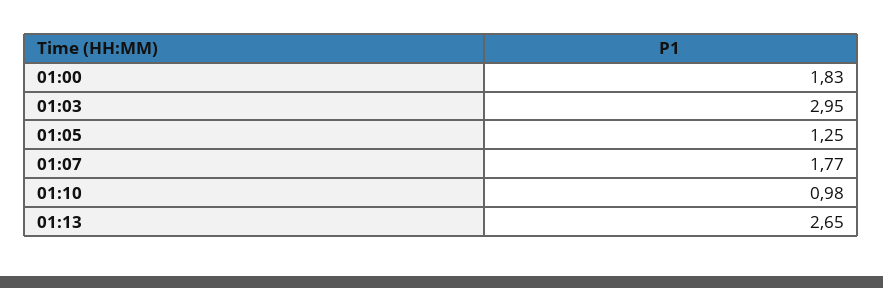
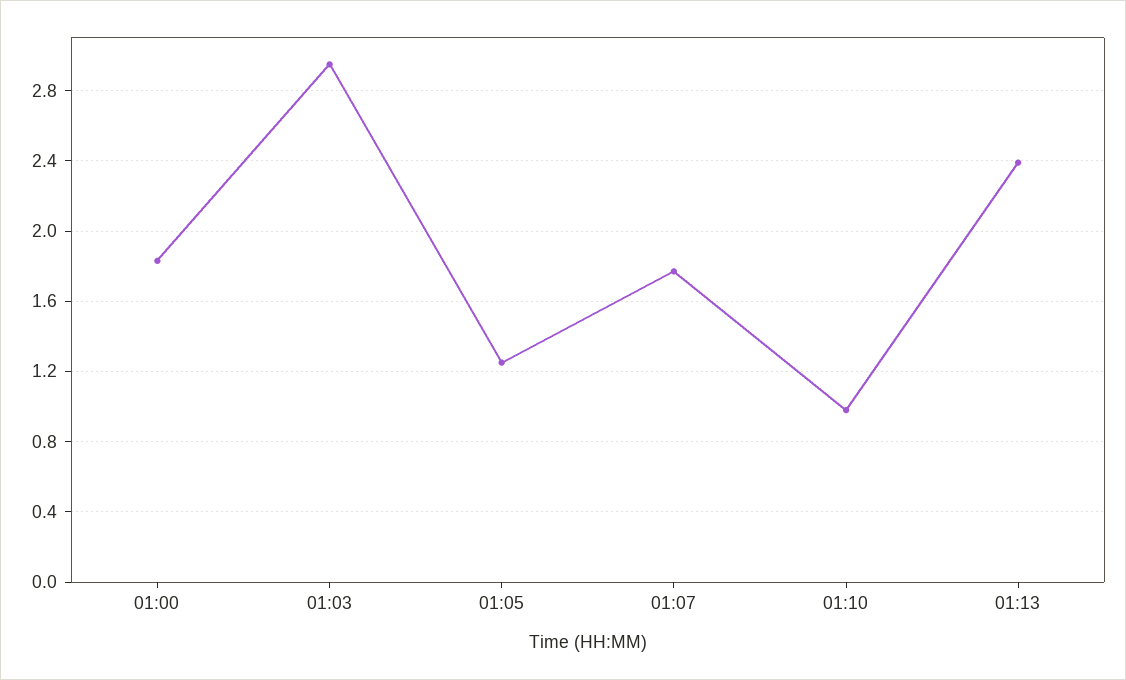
  {
    "01:00": 1.83,
    "01:03": 2.95,
    "01:05": 1.25,
    "01:07": 1.77,
    "01:10": 0.98,
-   "01:13": 2.65
+   "01:13": 2.4
  }

